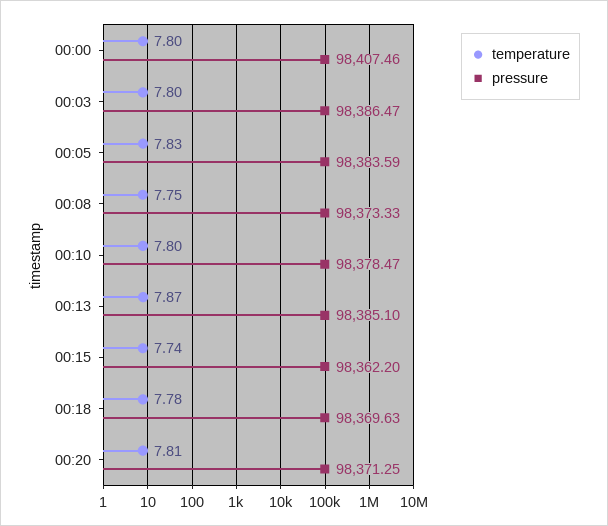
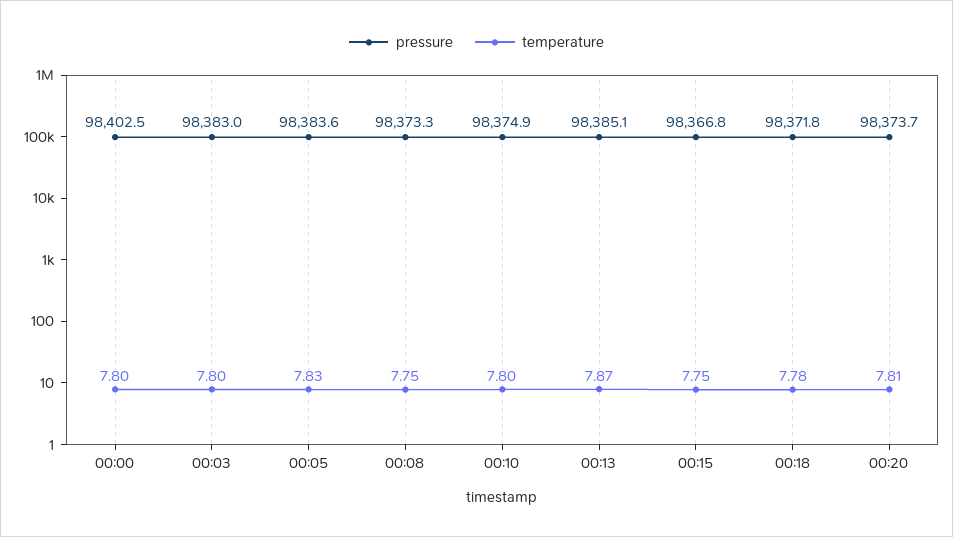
  {
    "temperature": {
      "00:00": 7.8,
      "00:03": 7.8,
      "00:05": 7.83,
      "00:08": 7.75,
      "00:10": 7.8,
      "00:13": 7.87,
-     "00:15": 7.74,
+     "00:15": 7.75,
      "00:18": 7.78,
      "00:20": 7.81
    },
    "pressure": {
-     "00:00": 98407.46,
+     "00:00": 98402.5,
-     "00:03": 98386.47,
+     "00:03": 98383,
      "00:05": 98383.59,
      "00:08": 98373.33,
-     "00:10": 98378.47,
+     "00:10": 98374.9,
      "00:13": 98385.1,
-     "00:15": 98362.2,
+     "00:15": 98366.8,
-     "00:18": 98369.63,
+     "00:18": 98371.8,
-     "00:20": 98371.25
+     "00:20": 98373.7
    }
  }

